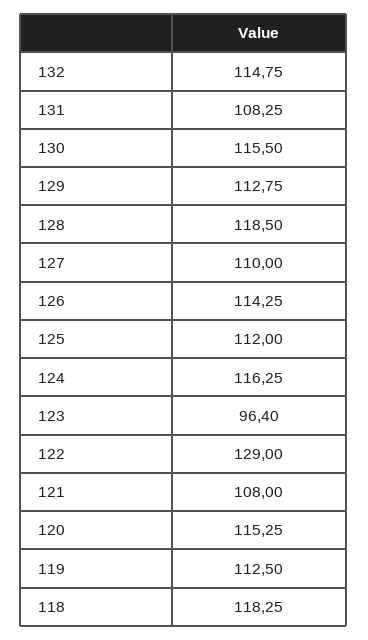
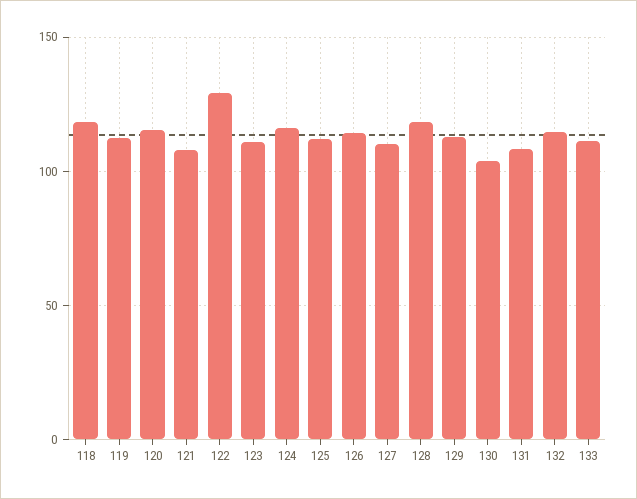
  {
    "132": 114.75,
    "131": 108.25,
-   "130": 115.5,
+   "130": 105,
    "129": 112.75,
    "128": 118.5,
    "127": 110,
    "126": 114.25,
    "125": 112,
    "124": 116.25,
-   "123": 96.4,
+   "123": 110,
    "122": 129,
    "121": 108,
    "120": 115.25,
    "119": 112.5,
-   "118": 118.25
+   "118": 118.25,
+   "133": 110
  }

